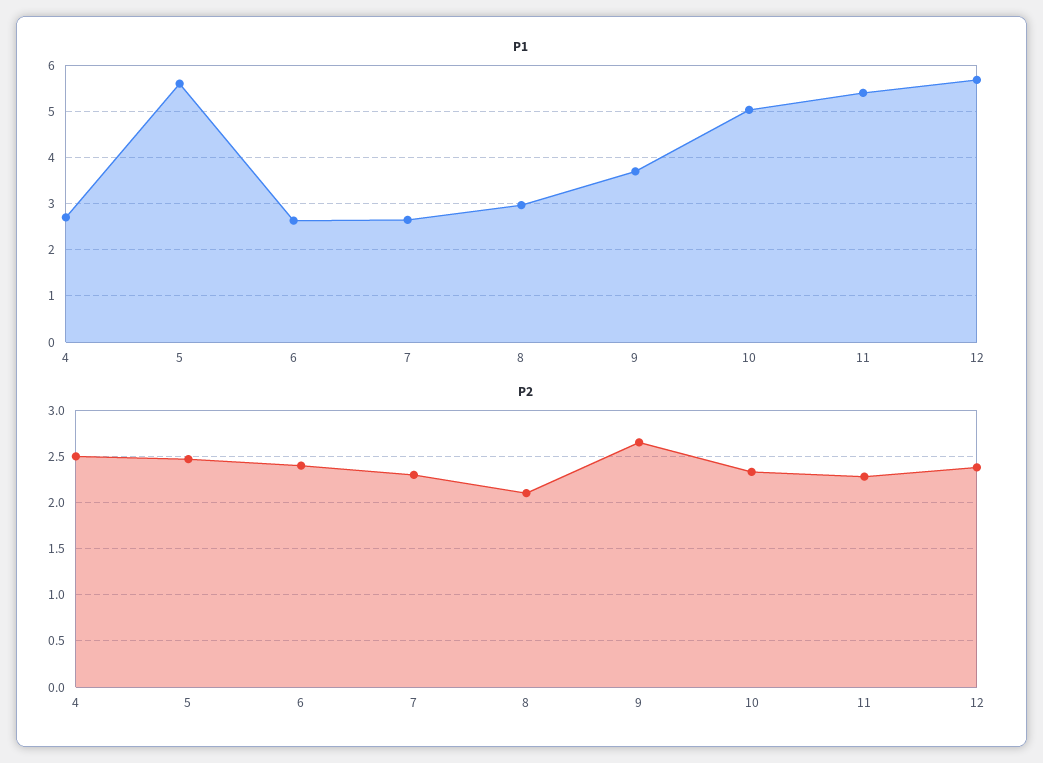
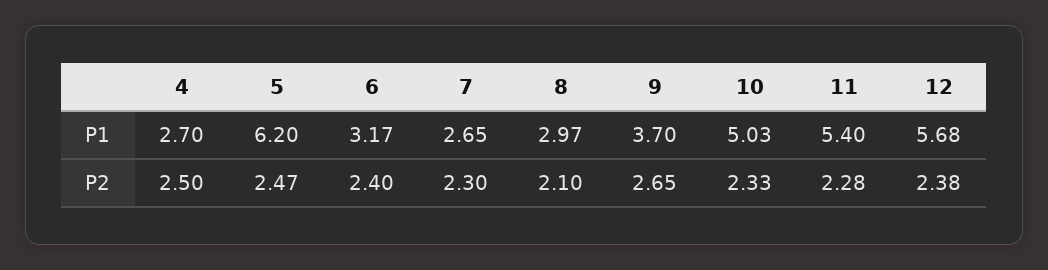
  {
    "P1": {
      "4": 2.7,
-     "5": 5.6,
+     "5": 6.2,
-     "6": 2.6,
+     "6": 3.17,
      "7": 2.65,
      "8": 2.97,
      "9": 3.7,
      "10": 5.03,
      "11": 5.4,
      "12": 5.68
    },
    "P2": {
      "4": 2.5,
      "5": 2.47,
      "6": 2.4,
      "7": 2.3,
      "8": 2.1,
      "9": 2.65,
      "10": 2.33,
      "11": 2.28,
      "12": 2.38
    }
  }

